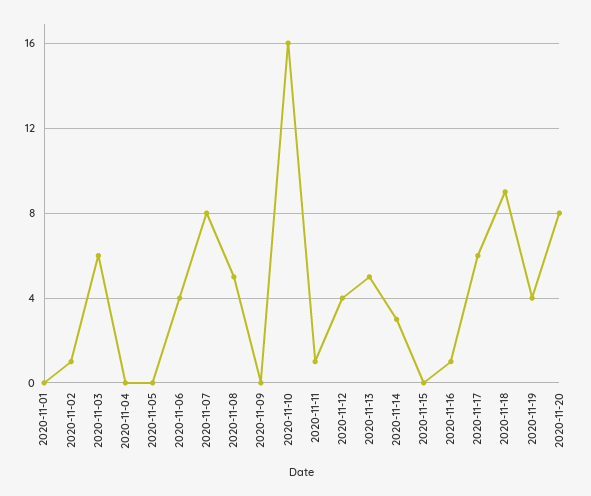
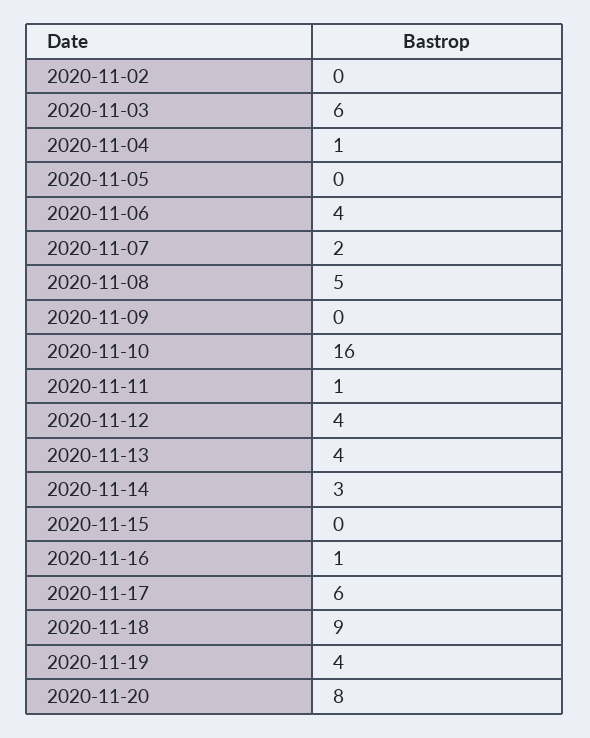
  {
-   "2020-11-01": 0,
-   "2020-11-02": 1,
+   "2020-11-02": 0,
    "2020-11-03": 6,
-   "2020-11-04": 0,
+   "2020-11-04": 1,
    "2020-11-05": 0,
    "2020-11-06": 4,
-   "2020-11-07": 8,
+   "2020-11-07": 2,
    "2020-11-08": 5,
    "2020-11-09": 0,
    "2020-11-10": 16,
    "2020-11-11": 1,
    "2020-11-12": 4,
-   "2020-11-13": 5,
+   "2020-11-13": 4,
    "2020-11-14": 3,
    "2020-11-15": 0,
    "2020-11-16": 1,
    "2020-11-17": 6,
    "2020-11-18": 9,
    "2020-11-19": 4,
    "2020-11-20": 8
  }

